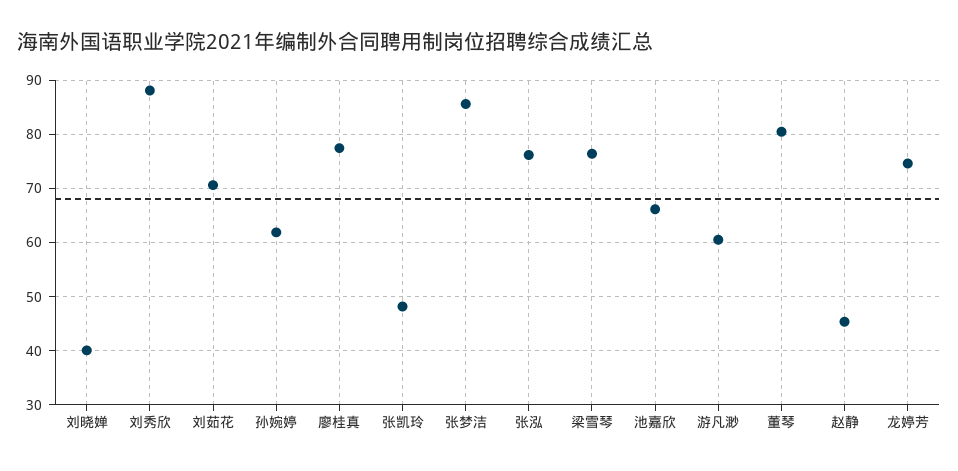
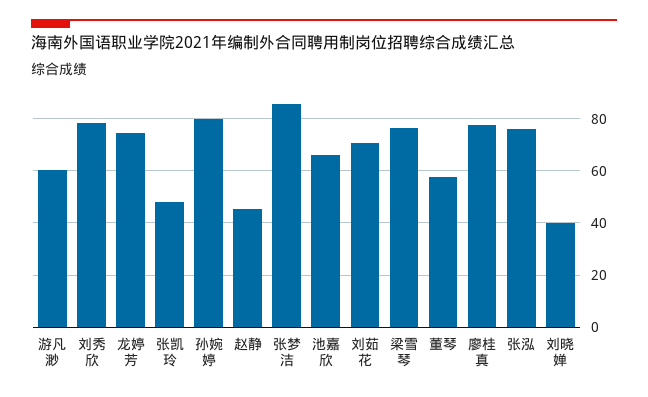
  {
    "刘晓婵": 40,
-   "刘秀欣": 88,
+   "刘秀欣": 77.5,
    "刘茹花": 70,
-   "孙婉婷": 62,
+   "孙婉婷": 80,
    "廖桂真": 78,
    "张凯玲": 48,
    "张梦洁": 86,
    "张泓": 76,
    "梁雪琴": 76,
    "池嘉欣": 66,
    "游凡渺": 60,
-   "董琴": 80,
+   "董琴": 57.5,
    "赵静": 46,
    "龙婷芳": 74
  }

